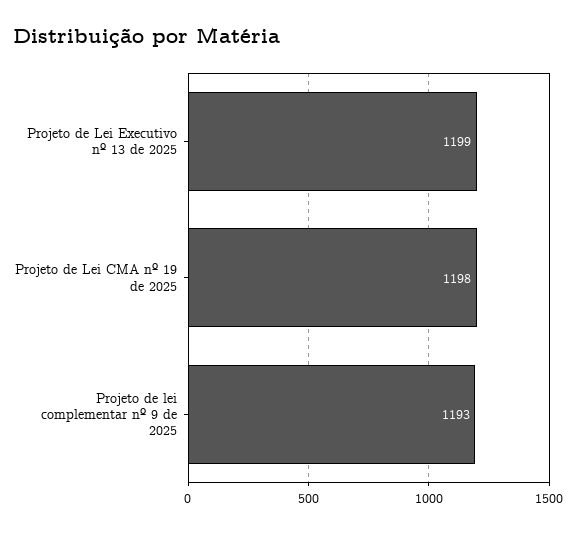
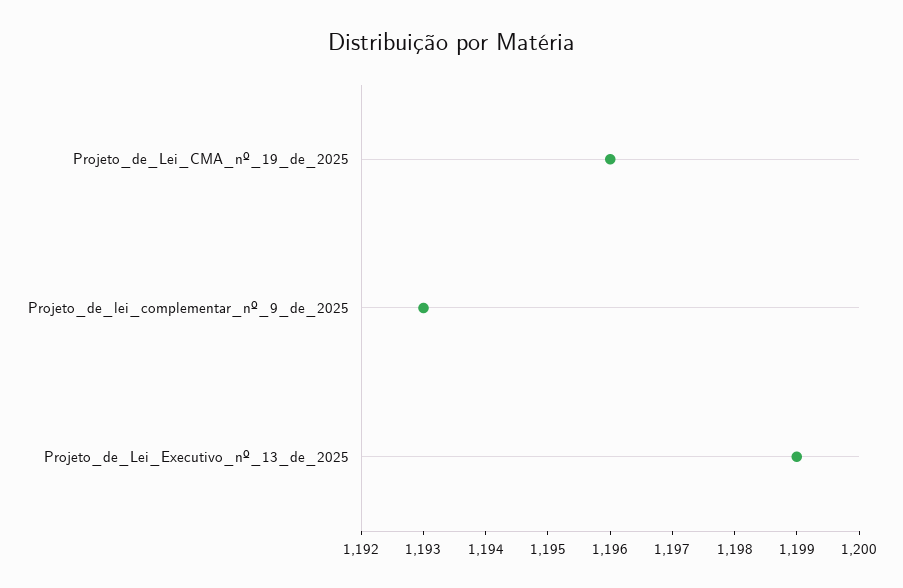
  {
    "Projeto de Lei Executivo nº 13 de 2025": 1199,
-   "Projeto de Lei CMA nº 19 de 2025": 1198,
+   "Projeto de Lei CMA nº 19 de 2025": 1196,
    "Projeto de lei complementar nº 9 de 2025": 1193
  }

